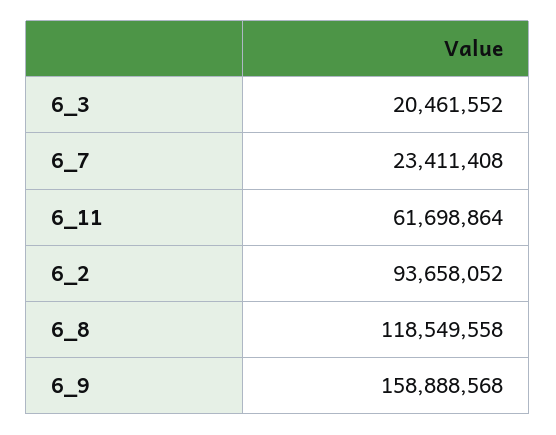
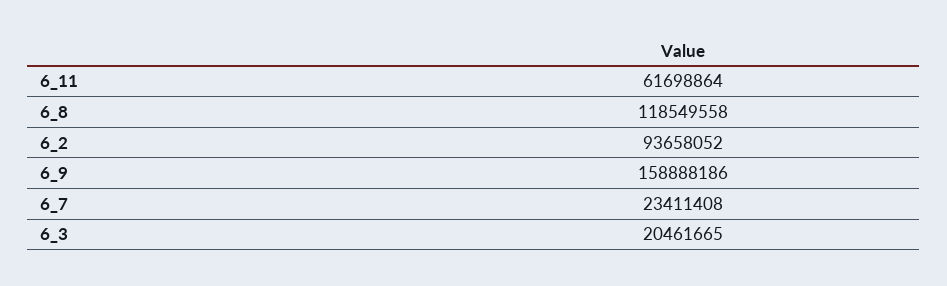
  {
-   "6_3": 20461552,
+   "6_3": 20461665,
    "6_7": 23411408,
    "6_11": 61698864,
    "6_2": 93658052,
    "6_8": 118549558,
-   "6_9": 158888568
+   "6_9": 158888186
  }

